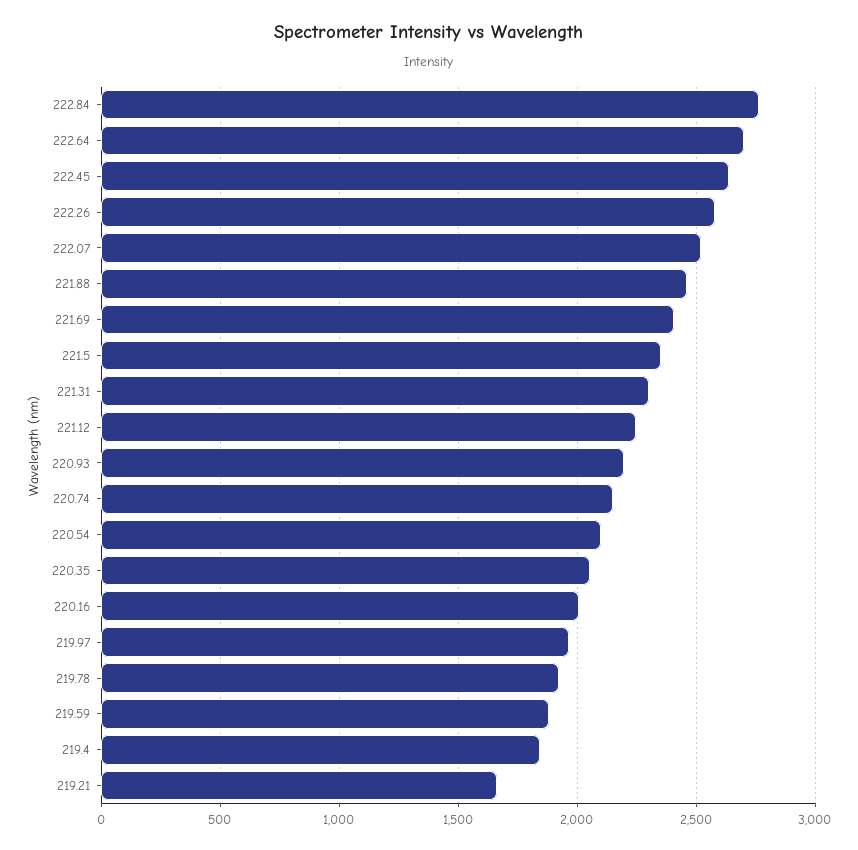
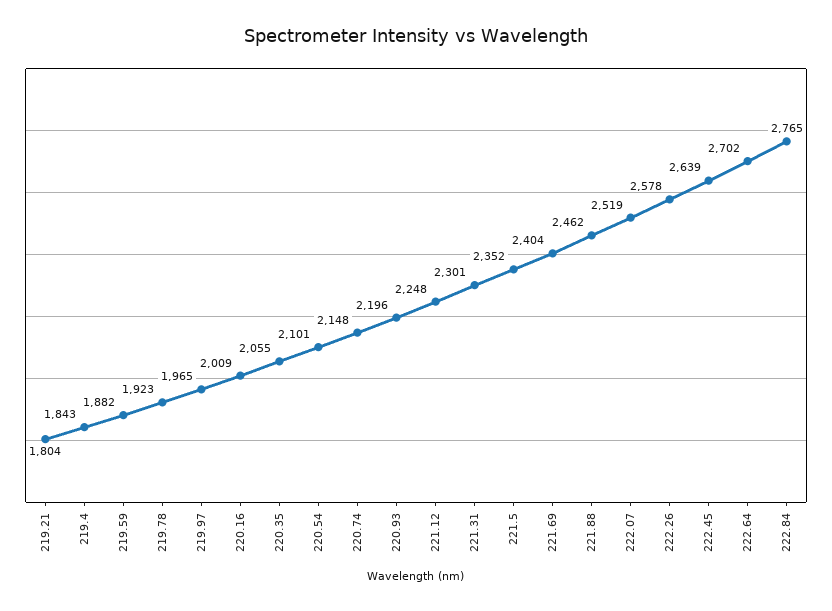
  {
    "222.84": 2765,
    "222.64": 2702,
    "222.45": 2639,
    "222.26": 2578,
    "222.07": 2519,
    "221.88": 2462,
    "221.69": 2404,
    "221.5": 2352,
    "221.31": 2301,
    "221.12": 2248,
    "220.93": 2196,
    "220.74": 2148,
    "220.54": 2101,
    "220.35": 2055,
    "220.16": 2009,
    "219.97": 1965,
    "219.78": 1923,
    "219.59": 1882,
    "219.4": 1843,
-   "219.21": 1650
+   "219.21": 1804
  }

